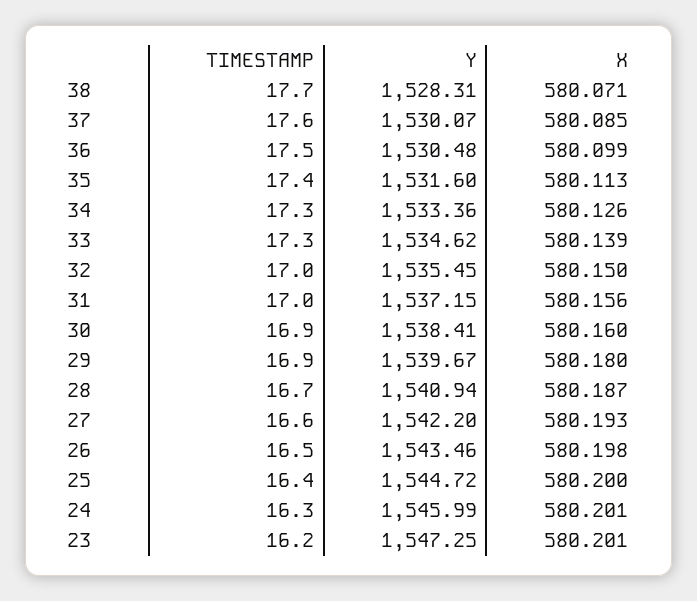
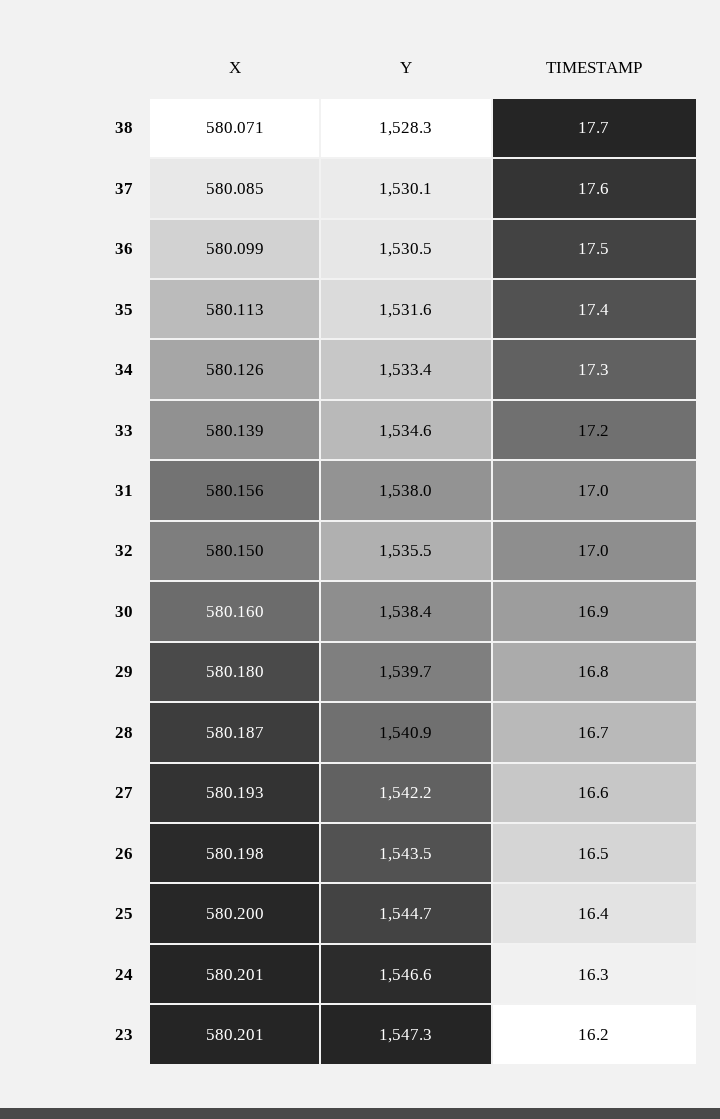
  {
    "TIMESTAMP": {
      "38": 17.7,
      "37": 17.6,
      "36": 17.5,
      "35": 17.4,
      "34": 17.3,
-     "33": 17.3,
+     "33": 17.2,
      "32": 17,
      "31": 17,
      "30": 16.9,
-     "29": 16.9,
+     "29": 16.8,
      "28": 16.7,
      "27": 16.6,
      "26": 16.5,
      "25": 16.4,
      "24": 16.3,
      "23": 16.2
    },
    "Y": {
      "38": 1528.31,
      "37": 1530.07,
      "36": 1530.48,
      "35": 1531.6,
      "34": 1533.36,
      "33": 1534.62,
      "32": 1535.45,
-     "31": 1537.15,
+     "31": 1538,
      "30": 1538.41,
      "29": 1539.67,
      "28": 1540.94,
      "27": 1542.2,
      "26": 1543.46,
      "25": 1544.72,
-     "24": 1545.99,
+     "24": 1546.6,
      "23": 1547.25
    },
    "X": {
      "38": 580.071,
      "37": 580.085,
      "36": 580.099,
      "35": 580.113,
      "34": 580.126,
      "33": 580.139,
      "32": 580.15,
      "31": 580.156,
      "30": 580.16,
      "29": 580.18,
      "28": 580.187,
      "27": 580.193,
      "26": 580.198,
      "25": 580.2,
      "24": 580.201,
      "23": 580.201
    }
  }

